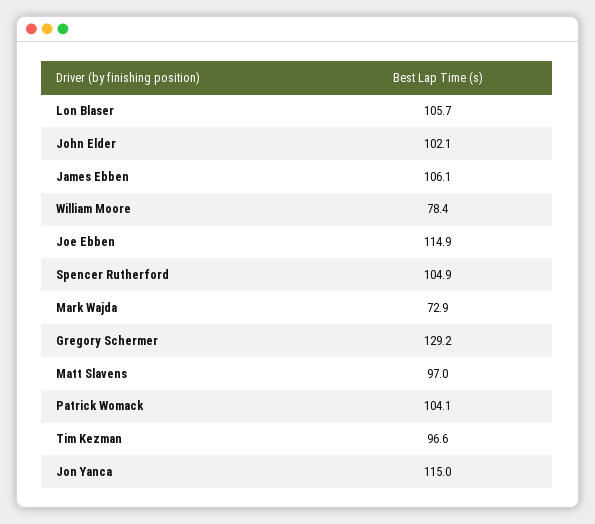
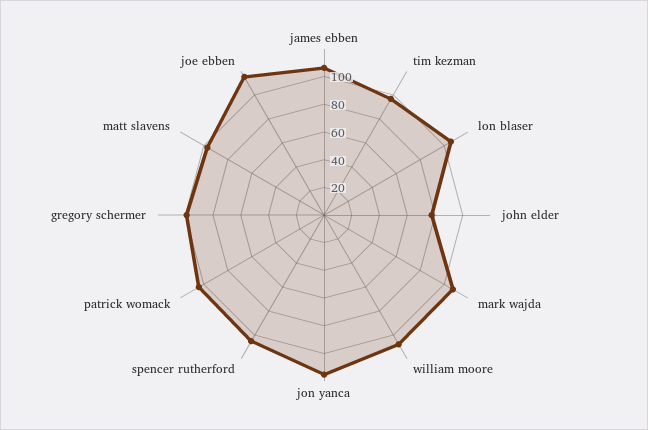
  {
    "Lon Blaser": 105.7,
-   "John Elder": 102.1,
+   "John Elder": 80,
    "James Ebben": 106.1,
-   "William Moore": 78.4,
+   "William Moore": 110,
    "Joe Ebben": 114.9,
    "Spencer Rutherford": 104.9,
-   "Mark Wajda": 72.9,
+   "Mark Wajda": 110,
-   "Gregory Schermer": 129.2,
+   "Gregory Schermer": 100,
    "Matt Slavens": 97,
    "Patrick Womack": 104.1,
    "Tim Kezman": 96.6,
    "Jon Yanca": 115
  }

